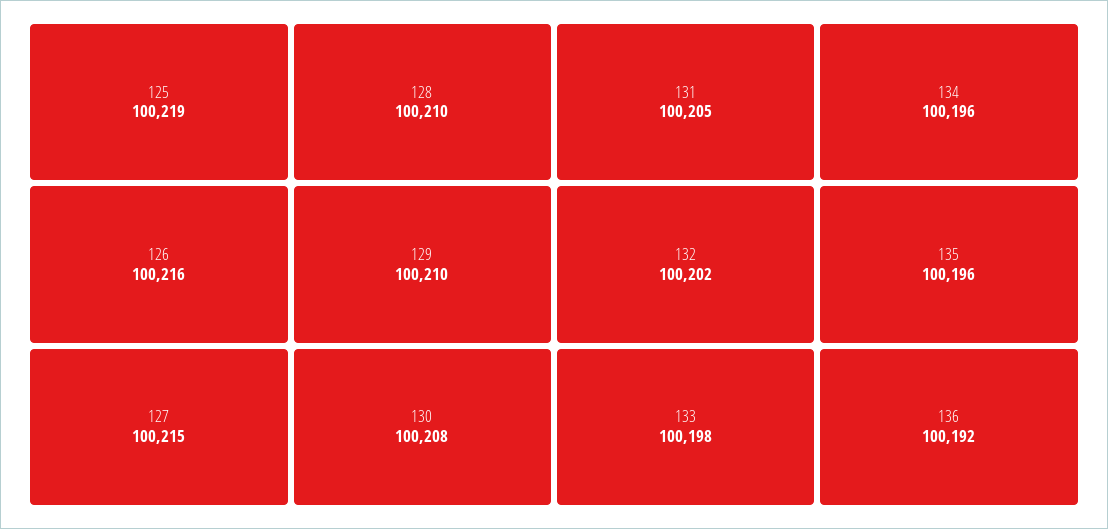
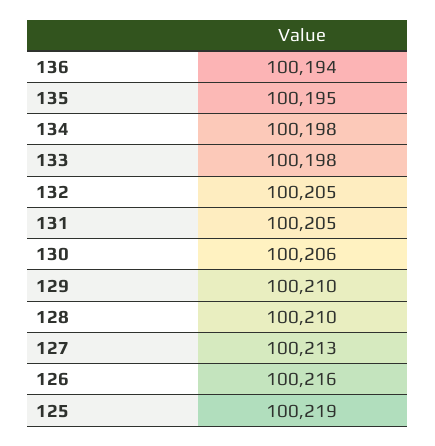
  {
    "125": 100219,
    "126": 100216,
-   "127": 100215,
+   "127": 100213,
    "128": 100210,
    "129": 100210,
-   "130": 100208,
+   "130": 100206,
    "131": 100205,
-   "132": 100202,
+   "132": 100205,
    "133": 100198,
-   "134": 100196,
+   "134": 100198,
-   "135": 100196,
+   "135": 100195,
-   "136": 100192
+   "136": 100194
  }

